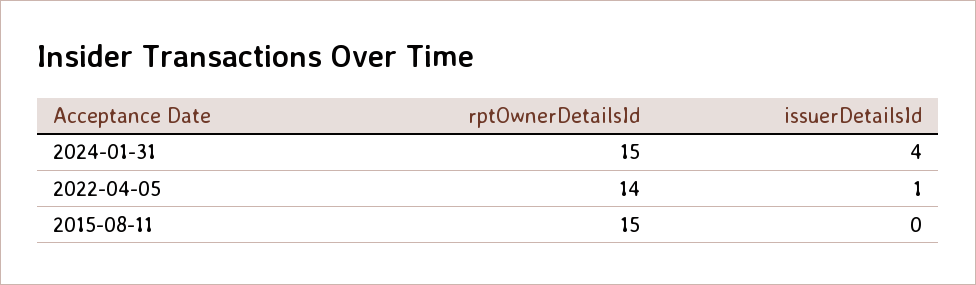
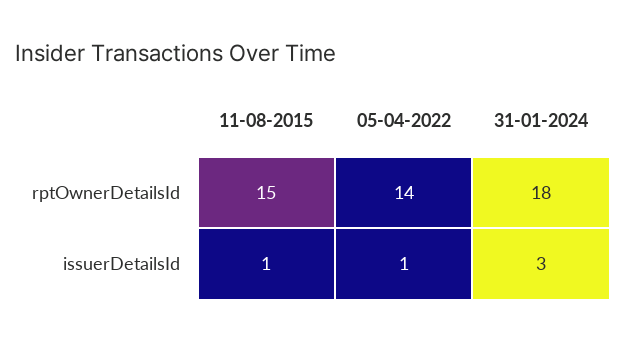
  {
    "rptOwnerDetailsId": {
-     "2024-01-31": 15,
+     "2024-01-31": 18,
      "2022-04-05": 14,
      "2015-08-11": 15
    },
    "issuerDetailsId": {
-     "2024-01-31": 4,
+     "2024-01-31": 3,
      "2022-04-05": 1,
-     "2015-08-11": 0
+     "2015-08-11": 1
    }
  }

